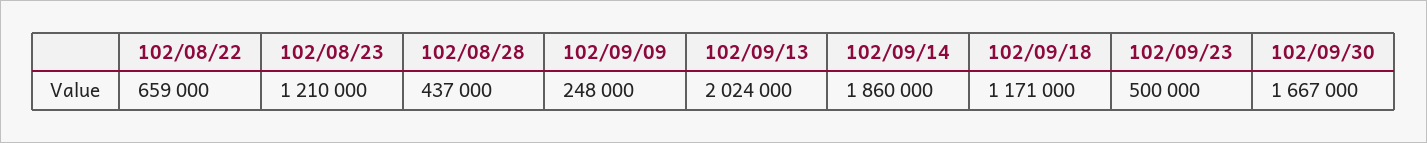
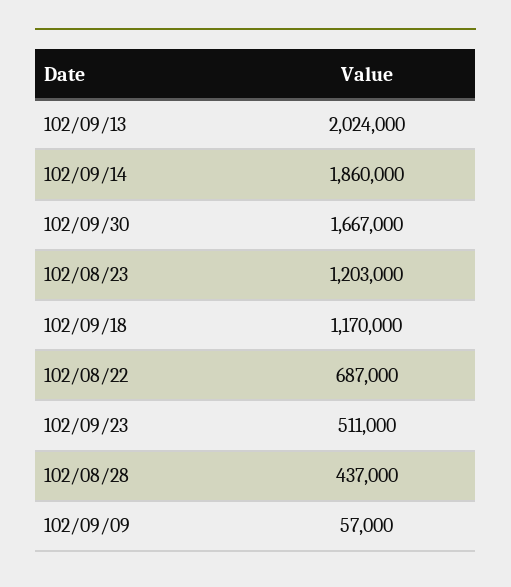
  {
-   "102/08/22": 659000,
+   "102/08/22": 687000,
-   "102/08/23": 1210000,
+   "102/08/23": 1203000,
    "102/08/28": 437000,
-   "102/09/09": 248000,
+   "102/09/09": 57000,
    "102/09/13": 2024000,
    "102/09/14": 1860000,
-   "102/09/18": 1171000,
+   "102/09/18": 1170000,
-   "102/09/23": 500000,
+   "102/09/23": 511000,
    "102/09/30": 1667000
  }

